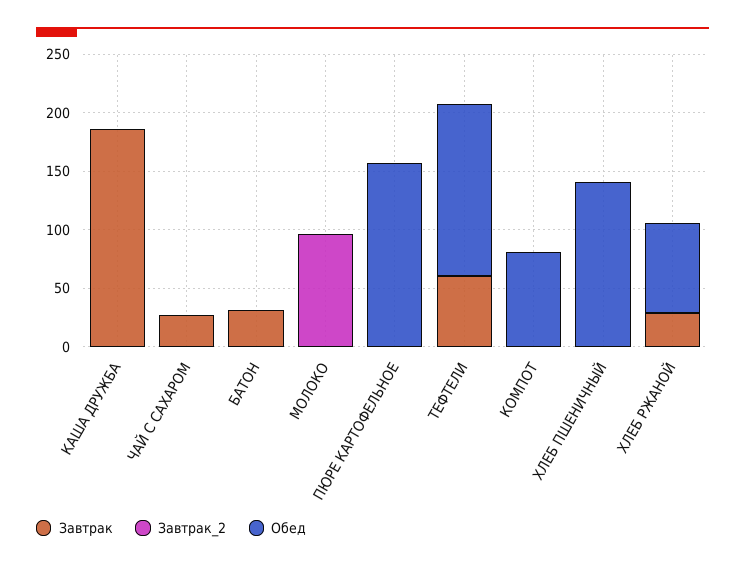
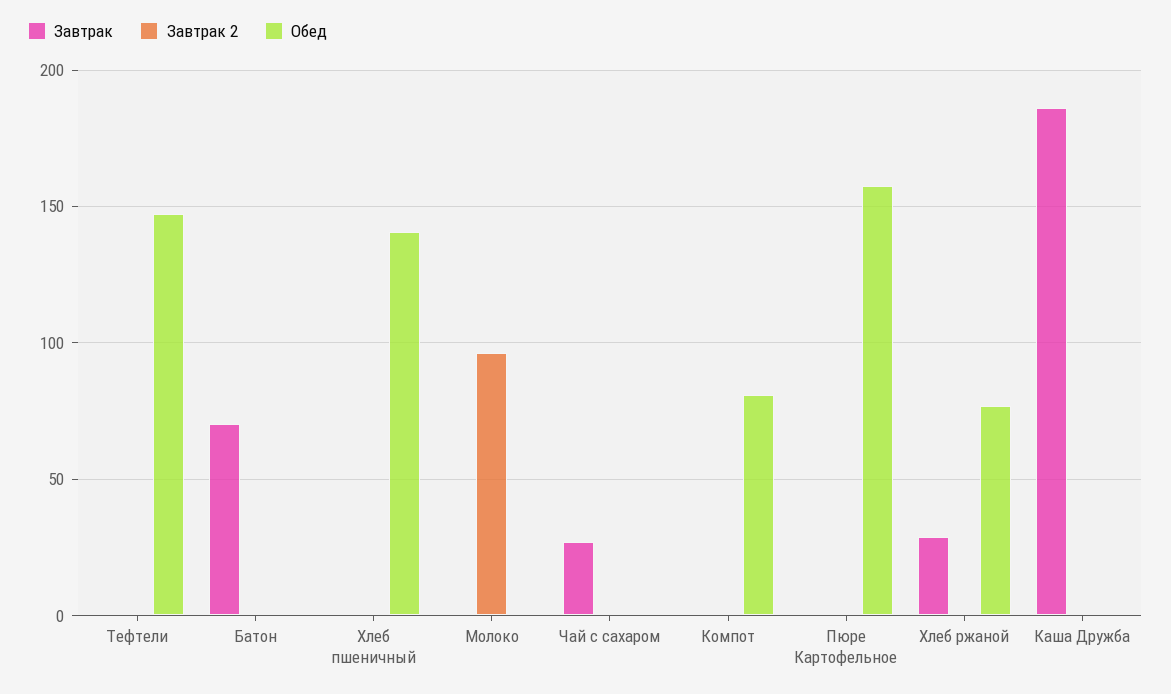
  {
    "Завтрак": {
      "КАША ДРУЖБА": 185,
      "ЧАЙ С САХАРОМ": 25,
-     "БАТОН": 30,
+     "БАТОН": 70,
      "МОЛОКО": 0,
      "ПЮРЕ КАРТОФЕЛЬНОЕ": 0,
-     "ТЕФТЕЛИ": 60,
+     "ТЕФТЕЛИ": 0,
      "КОМПОТ": 0,
      "ХЛЕБ ПШЕНИЧНЫЙ": 0,
      "ХЛЕБ РЖАНОЙ": 30
    },
    "Завтрак_2": {
      "КАША ДРУЖБА": 0,
      "ЧАЙ С САХАРОМ": 0,
      "БАТОН": 0,
      "МОЛОКО": 95,
      "ПЮРЕ КАРТОФЕЛЬНОЕ": 0,
      "ТЕФТЕЛИ": 0,
      "КОМПОТ": 0,
      "ХЛЕБ ПШЕНИЧНЫЙ": 0,
      "ХЛЕБ РЖАНОЙ": 0
    },
    "Обед": {
      "КАША ДРУЖБА": 0,
      "ЧАЙ С САХАРОМ": 0,
      "БАТОН": 0,
      "МОЛОКО": 0,
      "ПЮРЕ КАРТОФЕЛЬНОЕ": 155,
      "ТЕФТЕЛИ": 145,
      "КОМПОТ": 80,
      "ХЛЕБ ПШЕНИЧНЫЙ": 140,
      "ХЛЕБ РЖАНОЙ": 75
    }
  }

